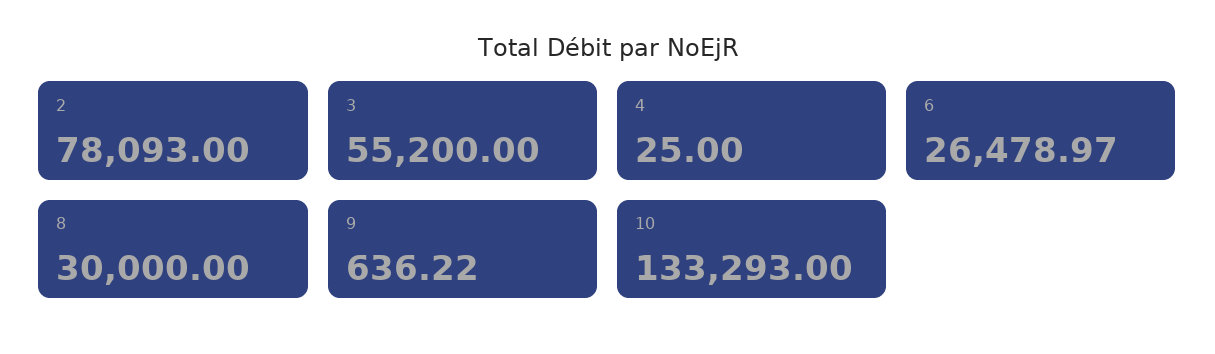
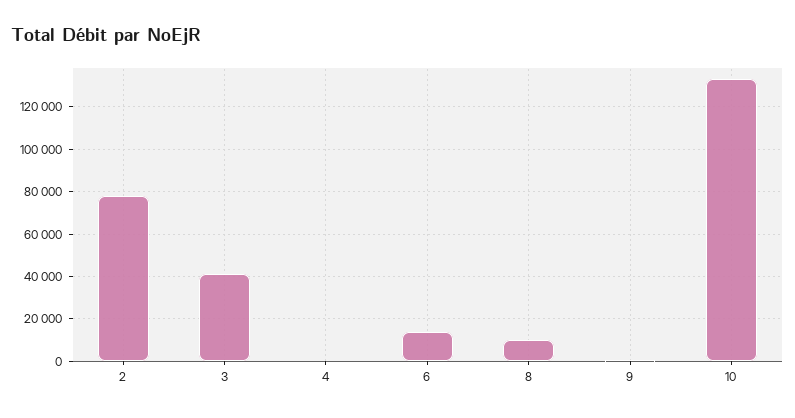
  {
    "2": 78093,
-   "3": 55200,
+   "3": 40000,
    "4": 25,
-   "6": 26478.97,
+   "6": 15000,
-   "8": 30000,
+   "8": 10000,
    "9": 636.22,
    "10": 133293
  }

